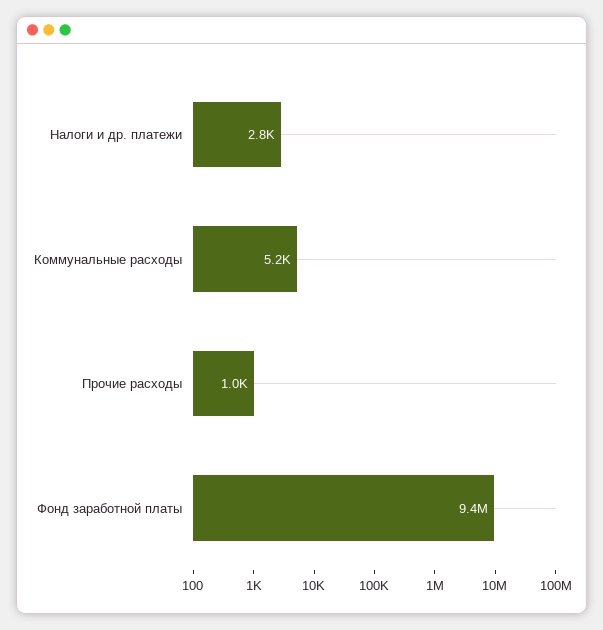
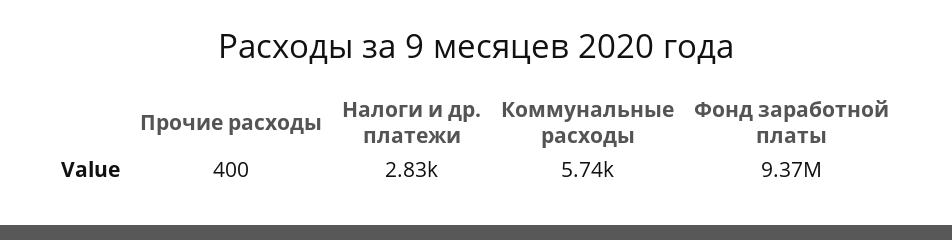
  {
    "Налоги и др. платежи": 2830,
-   "Коммунальные расходы": 5200,
+   "Коммунальные расходы": 5740,
-   "Прочие расходы": 1000,
+   "Прочие расходы": 400,
    "Фонд заработной платы": 9370000
  }

